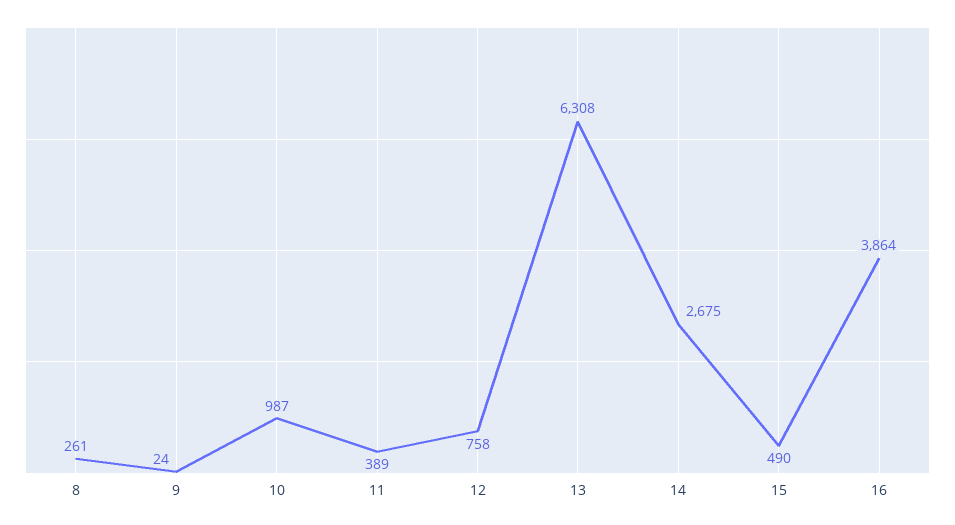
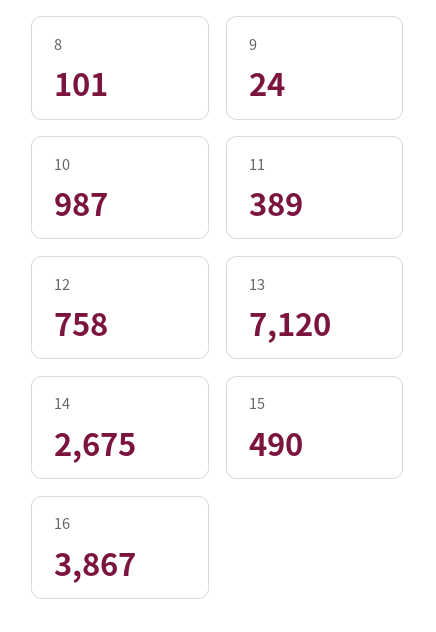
  {
-   "8": 261,
+   "8": 101,
    "9": 24,
    "10": 987,
    "11": 389,
    "12": 758,
-   "13": 6308,
+   "13": 7120,
    "14": 2675,
    "15": 490,
-   "16": 3864
+   "16": 3867
  }

